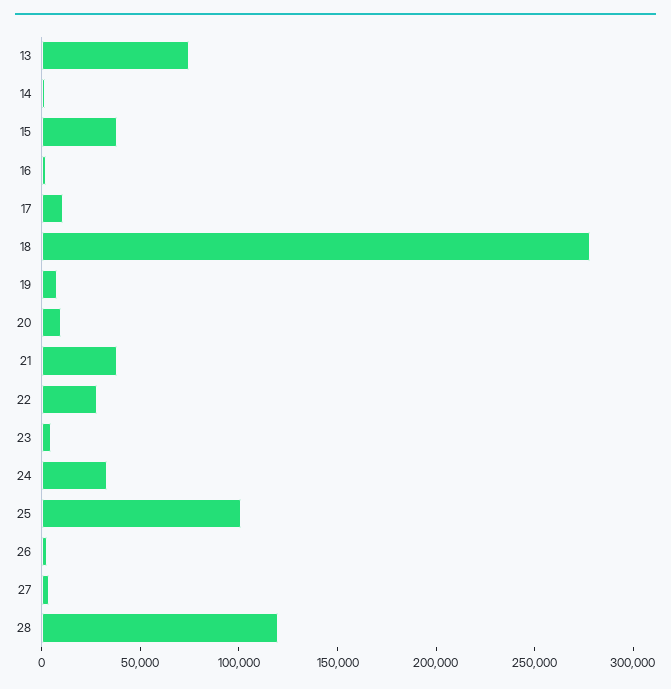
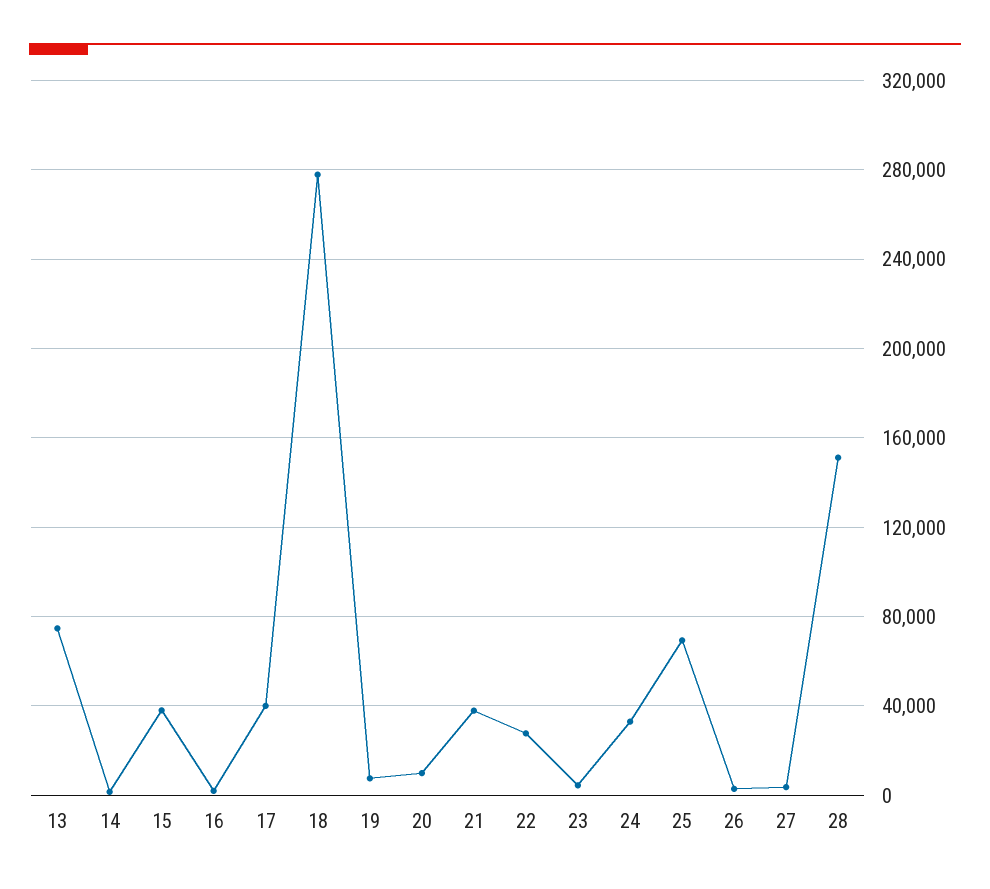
  {
    "13": 75000,
    "14": 0,
    "15": 40000,
    "16": 0,
-   "17": 10000,
+   "17": 40000,
    "18": 280000,
    "19": 10000,
    "20": 10000,
    "21": 40000,
    "22": 30000,
    "23": 5000,
    "24": 35000,
-   "25": 100000,
+   "25": 70000,
    "26": 5000,
    "27": 5000,
-   "28": 120000
+   "28": 150000
  }

